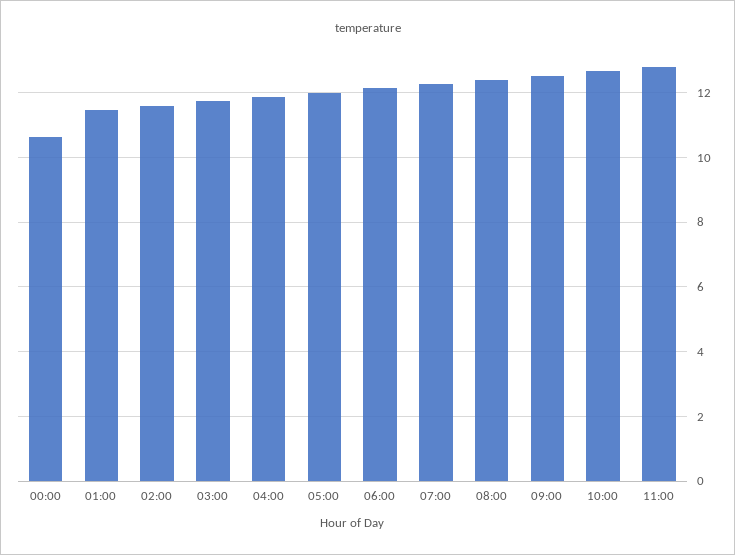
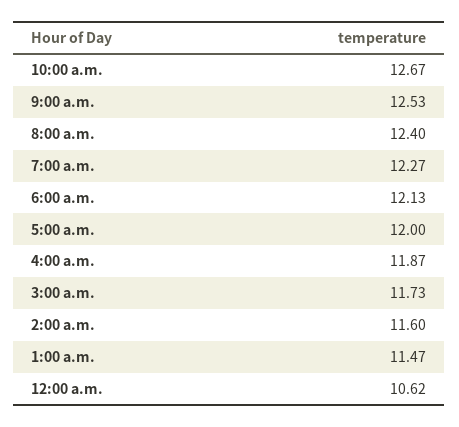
  {
    "00:00": 10.62,
    "01:00": 11.47,
    "02:00": 11.6,
    "03:00": 11.73,
    "04:00": 11.87,
    "05:00": 12,
    "06:00": 12.13,
    "07:00": 12.27,
    "08:00": 12.4,
    "09:00": 12.53,
-   "10:00": 12.67,
+   "10:00": 12.67
-   "11:00": 12.8
  }

